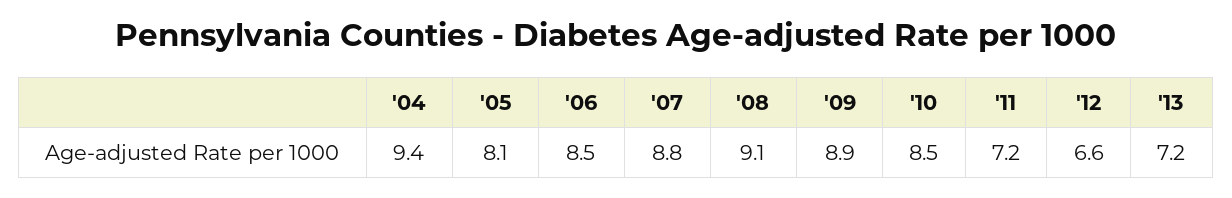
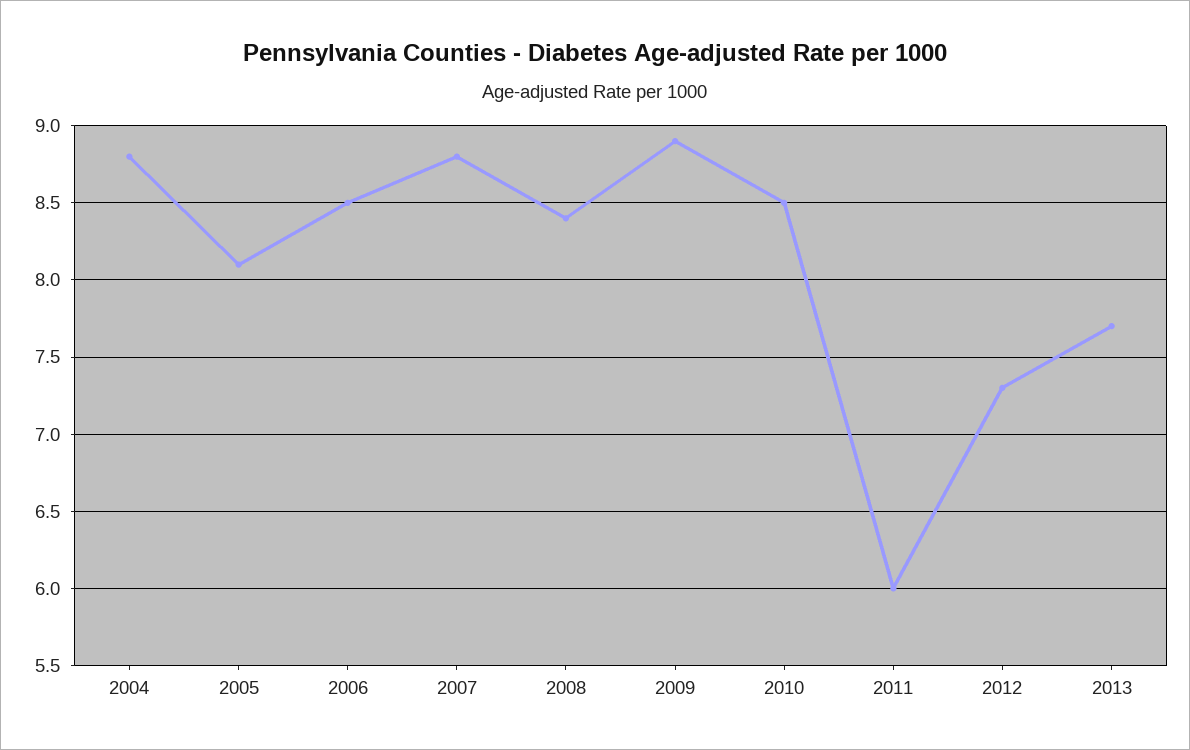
  {
-   "'04": 9.4,
+   "'04": 8.8,
    "'05": 8.1,
    "'06": 8.5,
    "'07": 8.8,
-   "'08": 9.1,
+   "'08": 8.4,
    "'09": 8.9,
    "'10": 8.5,
-   "'11": 7.2,
+   "'11": 6,
-   "'12": 6.6,
+   "'12": 7.3,
-   "'13": 7.2
+   "'13": 7.7
  }

